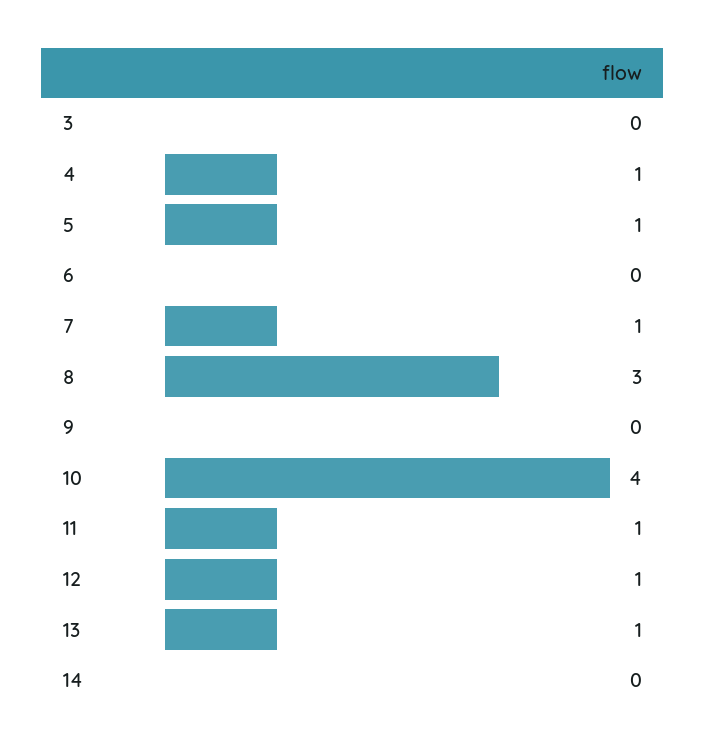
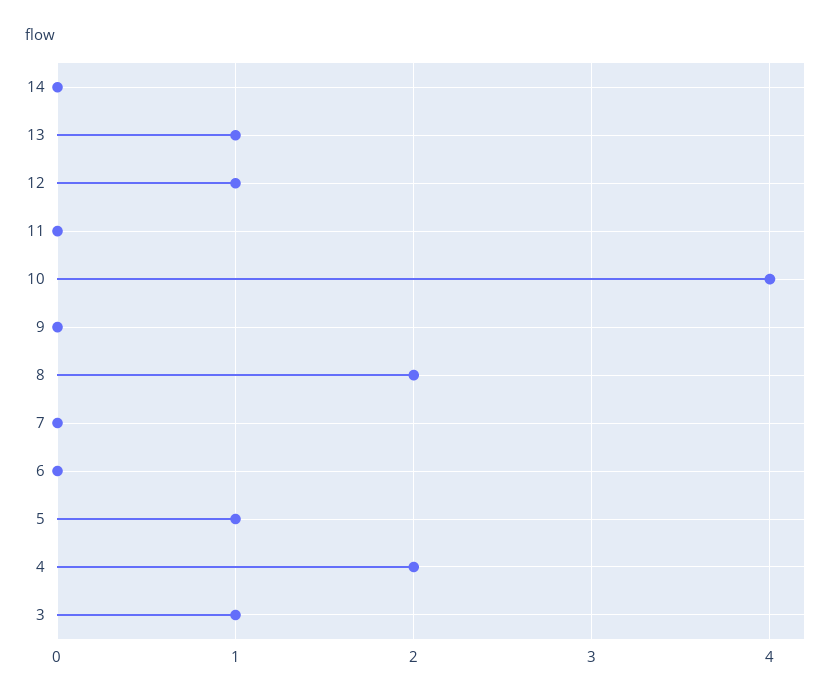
  {
-   "3": 0,
+   "3": 1,
-   "4": 1,
+   "4": 2,
    "5": 1,
    "6": 0,
-   "7": 1,
+   "7": 0,
-   "8": 3,
+   "8": 2,
    "9": 0,
    "10": 4,
-   "11": 1,
+   "11": 0,
    "12": 1,
    "13": 1,
    "14": 0
  }

